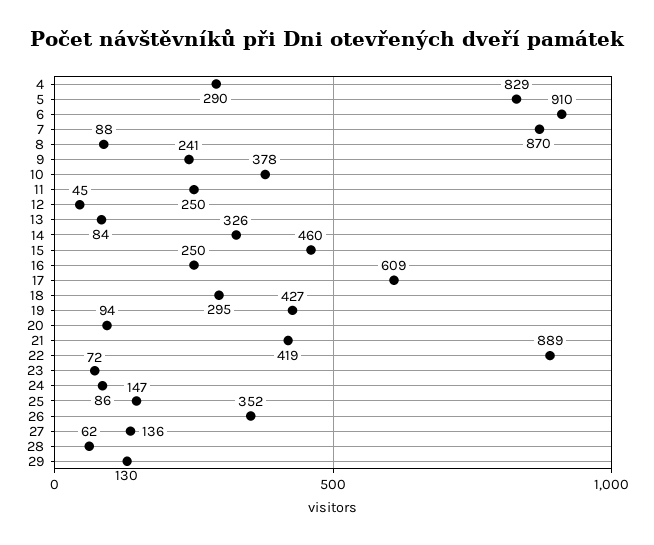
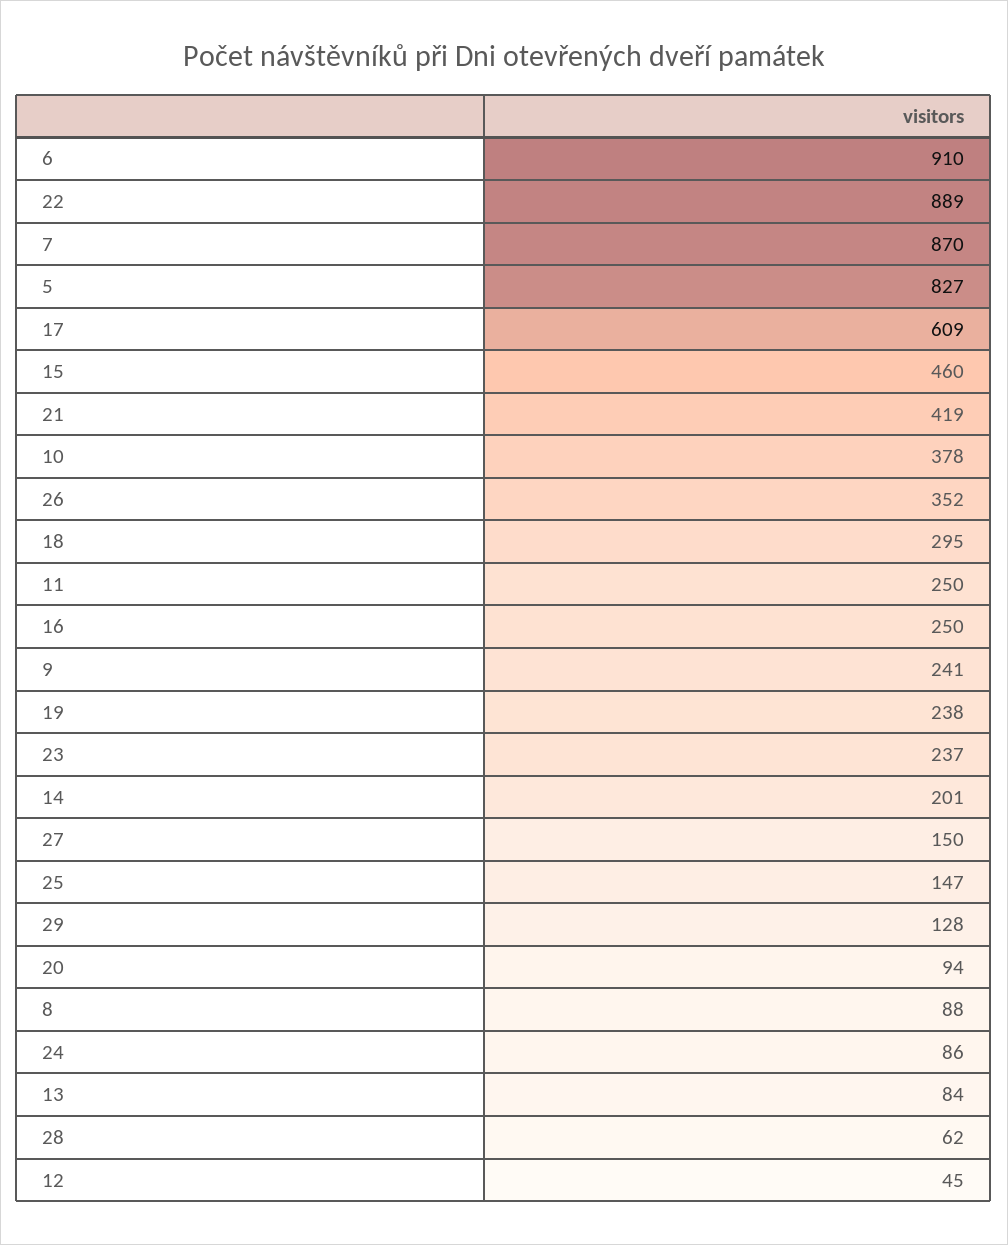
  {
-   "4": 290,
-   "5": 829,
+   "5": 827,
    "6": 910,
    "7": 870,
    "8": 88,
    "9": 241,
    "10": 378,
    "11": 250,
    "12": 45,
    "13": 84,
-   "14": 326,
+   "14": 201,
    "15": 460,
    "16": 250,
    "17": 609,
    "18": 295,
-   "19": 427,
+   "19": 238,
    "20": 94,
    "21": 419,
    "22": 889,
-   "23": 72,
+   "23": 237,
    "24": 86,
    "25": 147,
    "26": 352,
-   "27": 136,
+   "27": 150,
    "28": 62,
-   "29": 130
+   "29": 128
  }

